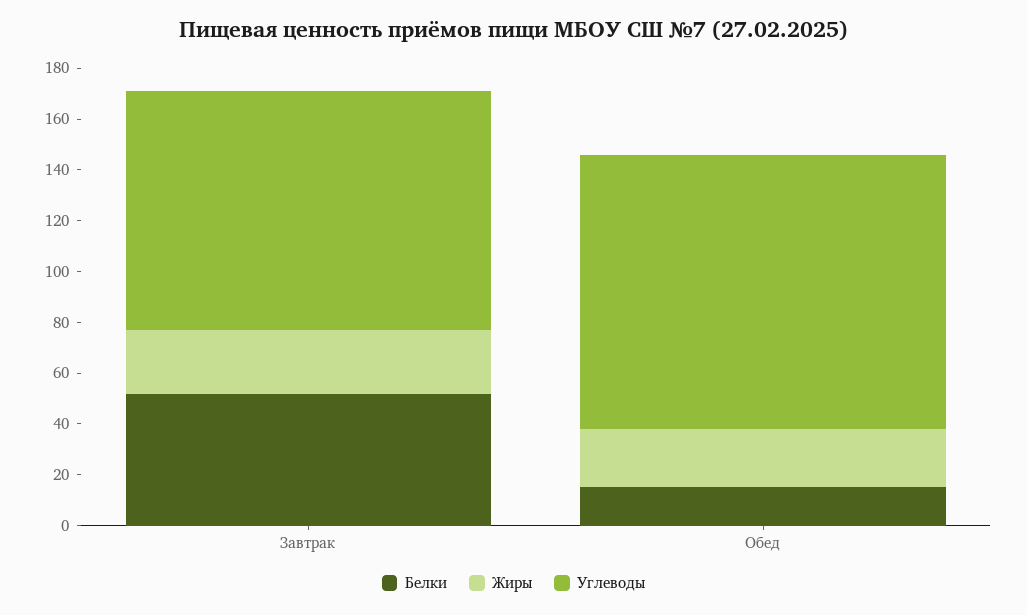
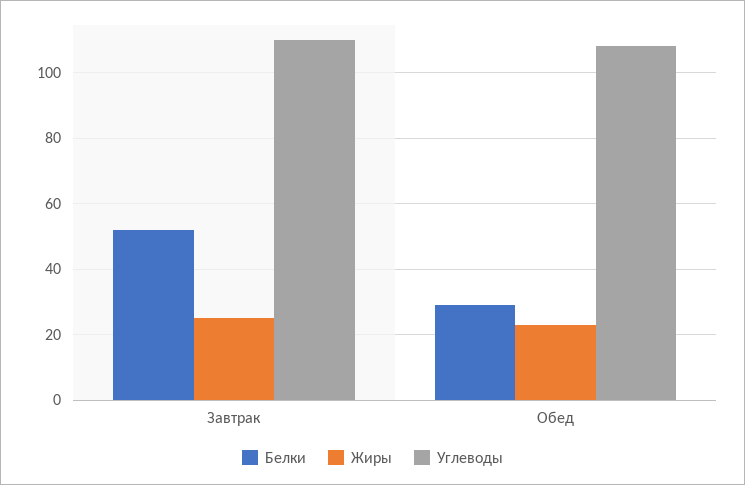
  {
    "Белки": {
      "Завтрак": 50,
-     "Обед": 15
+     "Обед": 30
    },
    "Жиры": {
      "Завтрак": 25,
      "Обед": 25
    },
    "Углеводы": {
-     "Завтрак": 95,
+     "Завтрак": 110,
      "Обед": 110
    }
  }

